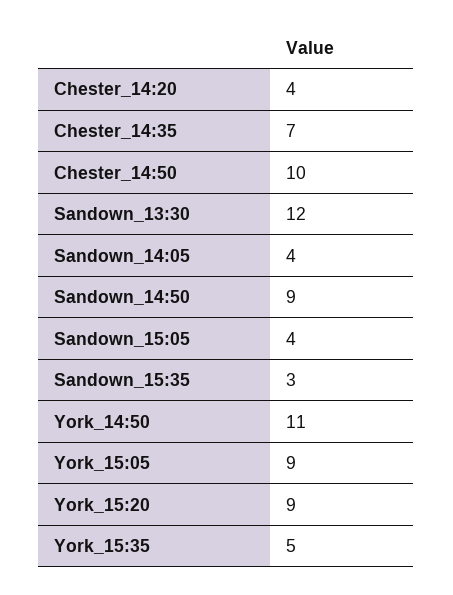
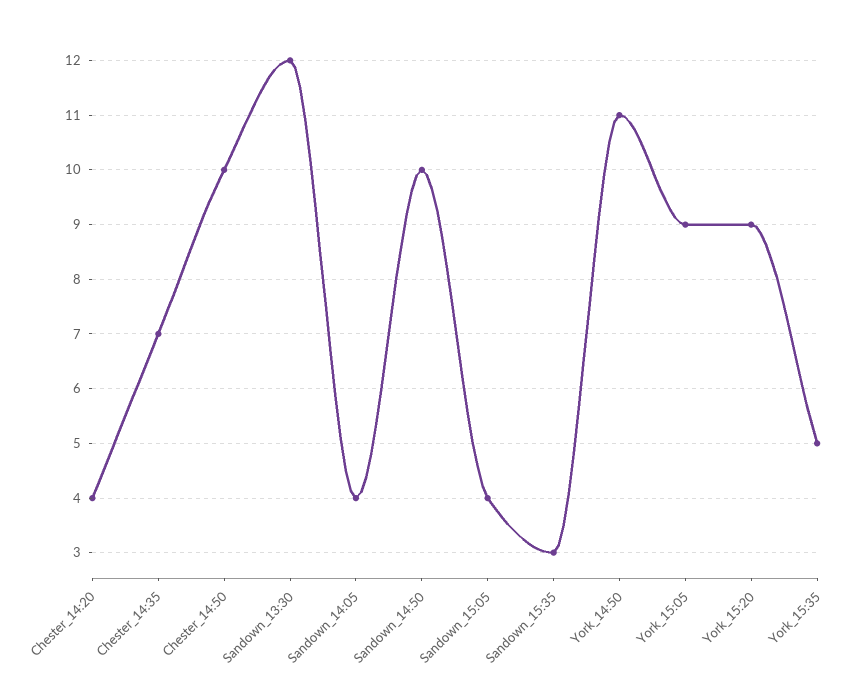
  {
    "Chester_14:20": 4,
    "Chester_14:35": 7,
    "Chester_14:50": 10,
    "Sandown_13:30": 12,
    "Sandown_14:05": 4,
-   "Sandown_14:50": 9,
+   "Sandown_14:50": 10,
    "Sandown_15:05": 4,
    "Sandown_15:35": 3,
    "York_14:50": 11,
    "York_15:05": 9,
    "York_15:20": 9,
    "York_15:35": 5
  }

